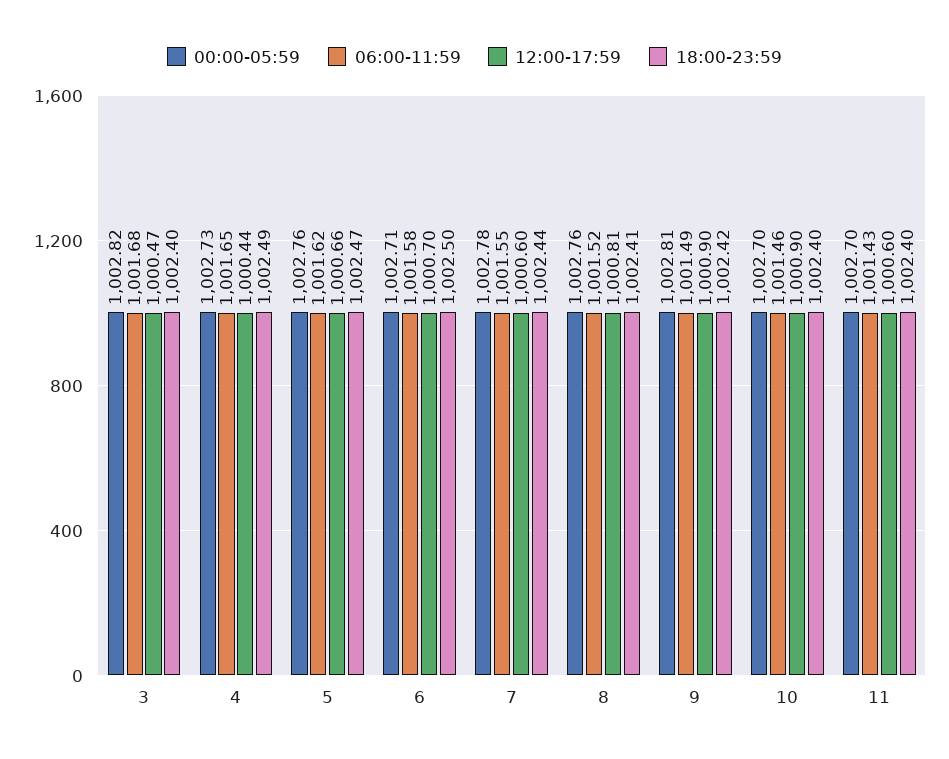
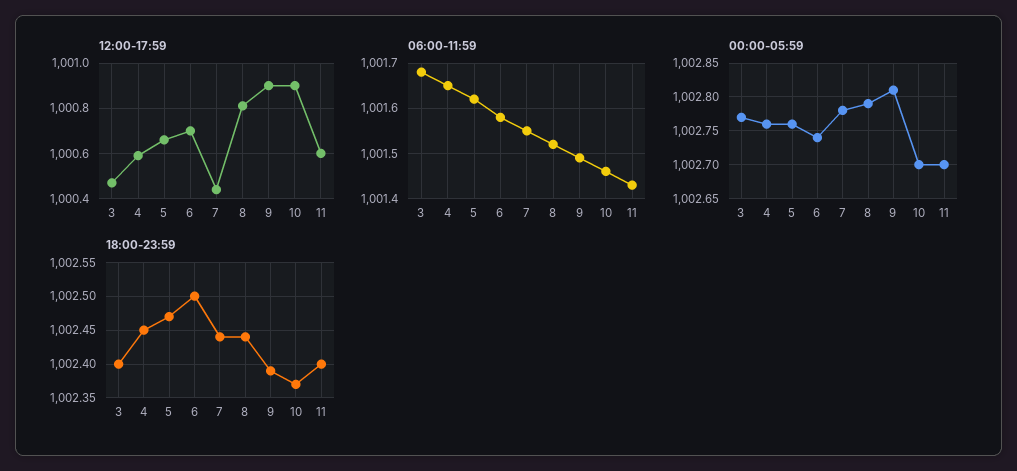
  {
    "00:00-05:59": {
-     "3": 1002.82,
+     "3": 1002.77,
-     "4": 1002.73,
+     "4": 1002.76,
      "5": 1002.76,
-     "6": 1002.71,
+     "6": 1002.74,
      "7": 1002.78,
-     "8": 1002.76,
+     "8": 1002.79,
      "9": 1002.81,
      "10": 1002.7,
      "11": 1002.7
    },
    "06:00-11:59": {
      "3": 1001.68,
      "4": 1001.65,
      "5": 1001.62,
      "6": 1001.58,
      "7": 1001.55,
      "8": 1001.52,
      "9": 1001.49,
      "10": 1001.46,
      "11": 1001.43
    },
    "12:00-17:59": {
      "3": 1000.47,
-     "4": 1000.44,
+     "4": 1000.6,
      "5": 1000.66,
      "6": 1000.7,
-     "7": 1000.6,
+     "7": 1000.45,
      "8": 1000.81,
      "9": 1000.9,
      "10": 1000.9,
      "11": 1000.6
    },
    "18:00-23:59": {
      "3": 1002.4,
-     "4": 1002.49,
+     "4": 1002.45,
      "5": 1002.47,
      "6": 1002.5,
      "7": 1002.44,
-     "8": 1002.41,
+     "8": 1002.44,
-     "9": 1002.42,
+     "9": 1002.39,
-     "10": 1002.4,
+     "10": 1002.37,
      "11": 1002.4
    }
  }

